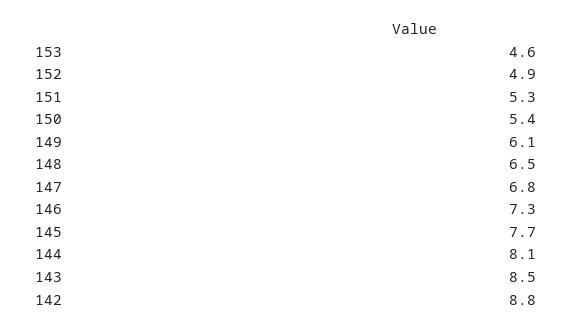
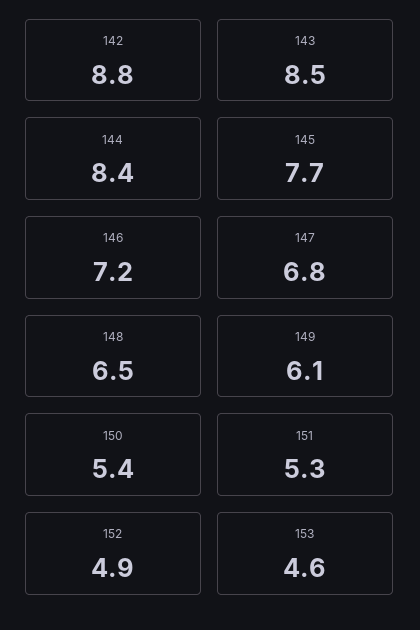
  {
    "153": 4.6,
    "152": 4.9,
    "151": 5.3,
    "150": 5.4,
    "149": 6.1,
    "148": 6.5,
    "147": 6.8,
-   "146": 7.3,
+   "146": 7.2,
    "145": 7.7,
-   "144": 8.1,
+   "144": 8.4,
    "143": 8.5,
    "142": 8.8
  }

